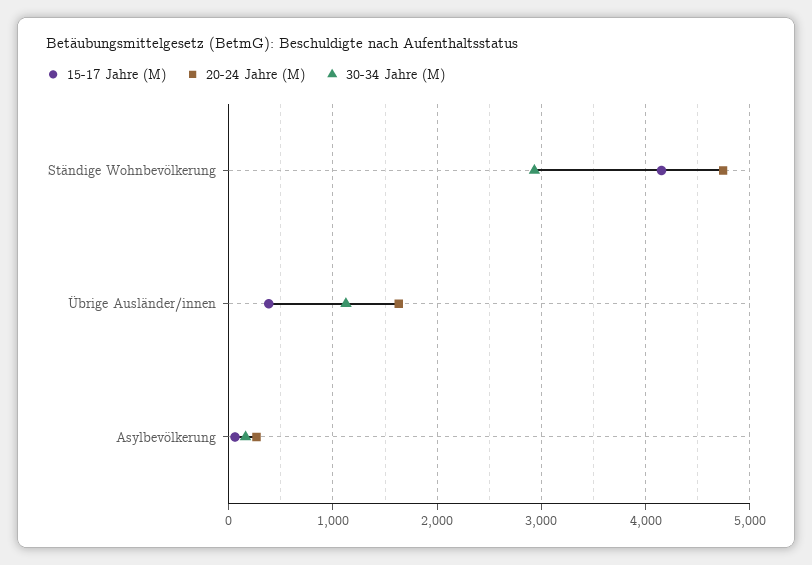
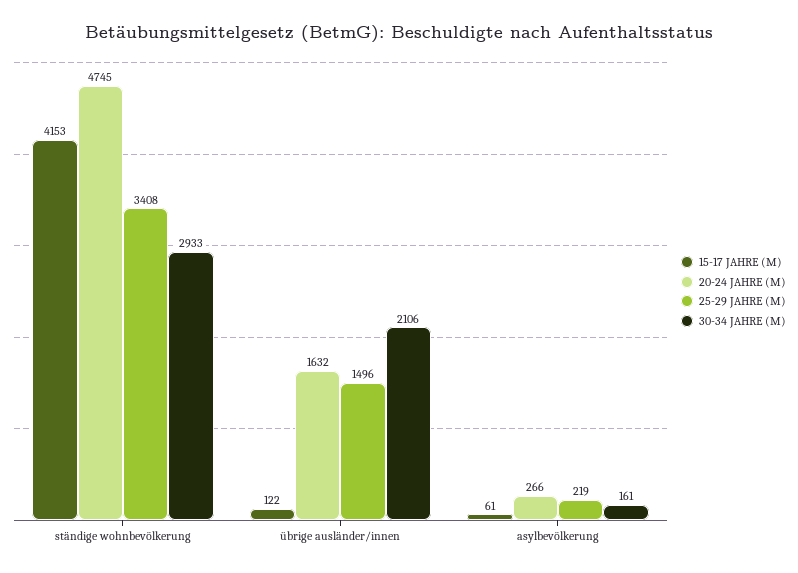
  {
    "15-17 Jahre (M)": {
      "Ständige Wohnbevölkerung": 4153,
-     "Übrige Ausländer/innen": 400,
+     "Übrige Ausländer/innen": 122,
      "Asylbevölkerung": 61
    },
    "20-24 Jahre (M)": {
      "Ständige Wohnbevölkerung": 4745,
      "Übrige Ausländer/innen": 1632,
      "Asylbevölkerung": 266
    },
    "30-34 Jahre (M)": {
      "Ständige Wohnbevölkerung": 2933,
-     "Übrige Ausländer/innen": 1100,
+     "Übrige Ausländer/innen": 2106,
      "Asylbevölkerung": 161
-   }
+   },
+   "25-29 JAHRE (M)": {
+     "Ständige Wohnbevölkerung": 3408,
+     "Übrige Ausländer/innen": 1496,
+     "Asylbevölkerung": 219
+   }
  }

